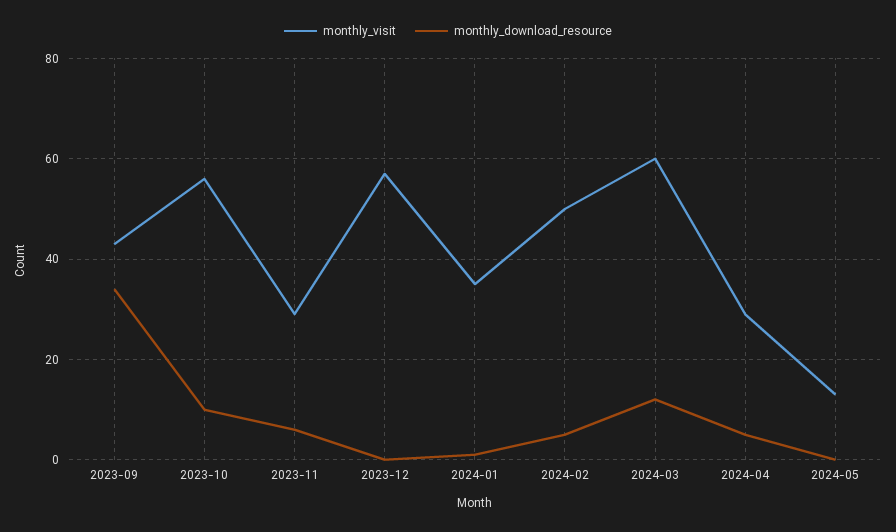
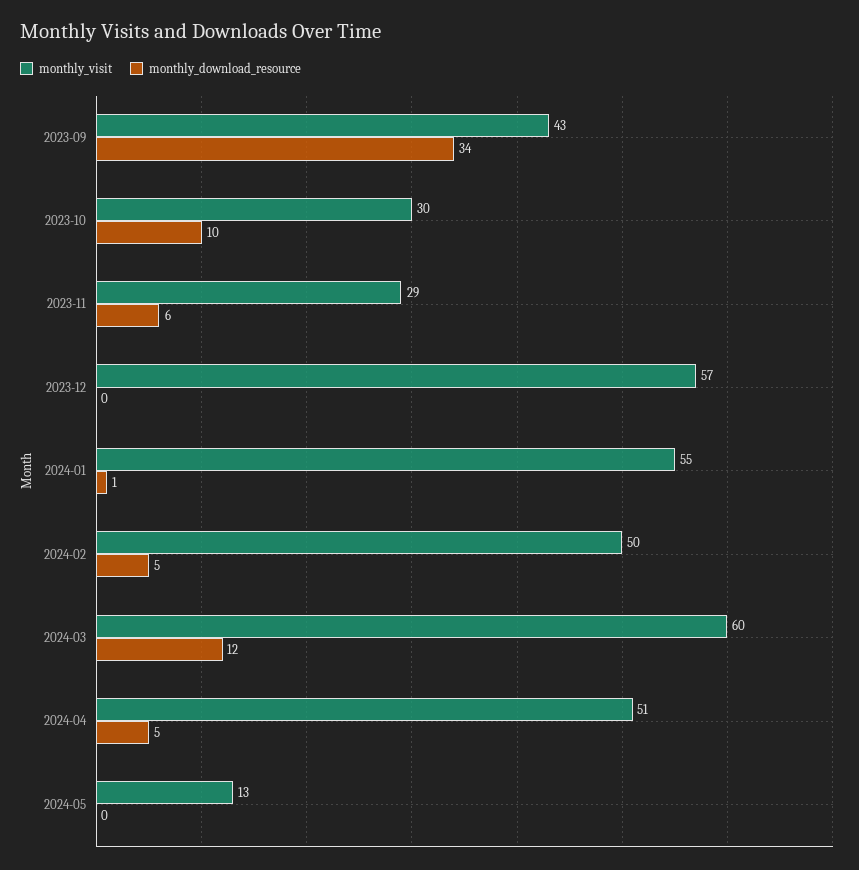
  {
    "monthly_visit": {
      "2023-09": 43,
-     "2023-10": 55,
+     "2023-10": 30,
      "2023-11": 29,
      "2023-12": 57,
-     "2024-01": 35,
+     "2024-01": 55,
      "2024-02": 50,
      "2024-03": 60,
-     "2024-04": 30,
+     "2024-04": 51,
      "2024-05": 13
    },
    "monthly_download_resource": {
      "2023-09": 34,
      "2023-10": 10,
      "2023-11": 6,
      "2023-12": 0,
      "2024-01": 1,
      "2024-02": 5,
      "2024-03": 12,
      "2024-04": 5,
      "2024-05": 0
    }
  }

